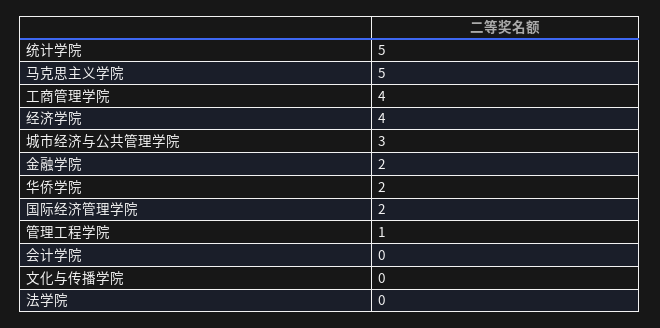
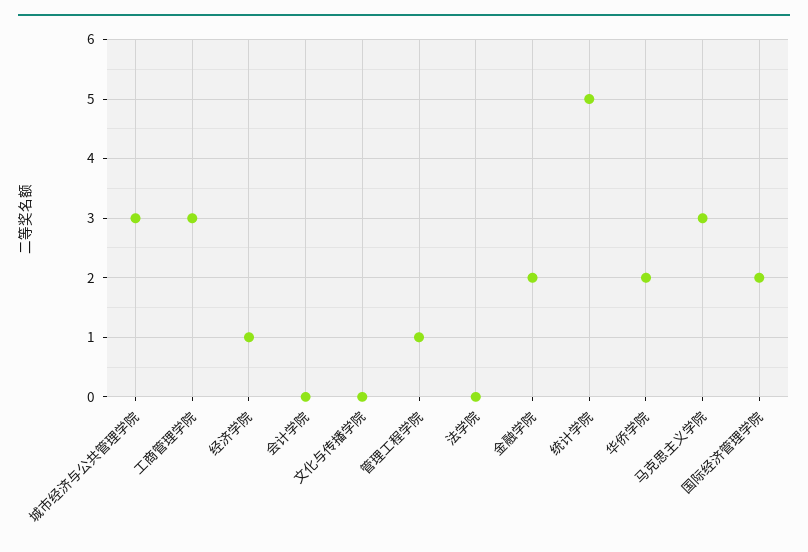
  {
    "统计学院": 5,
-   "马克思主义学院": 5,
+   "马克思主义学院": 3,
-   "工商管理学院": 4,
+   "工商管理学院": 3,
-   "经济学院": 4,
+   "经济学院": 1,
    "城市经济与公共管理学院": 3,
    "金融学院": 2,
    "华侨学院": 2,
    "国际经济管理学院": 2,
    "管理工程学院": 1,
    "会计学院": 0,
    "文化与传播学院": 0,
    "法学院": 0
  }

